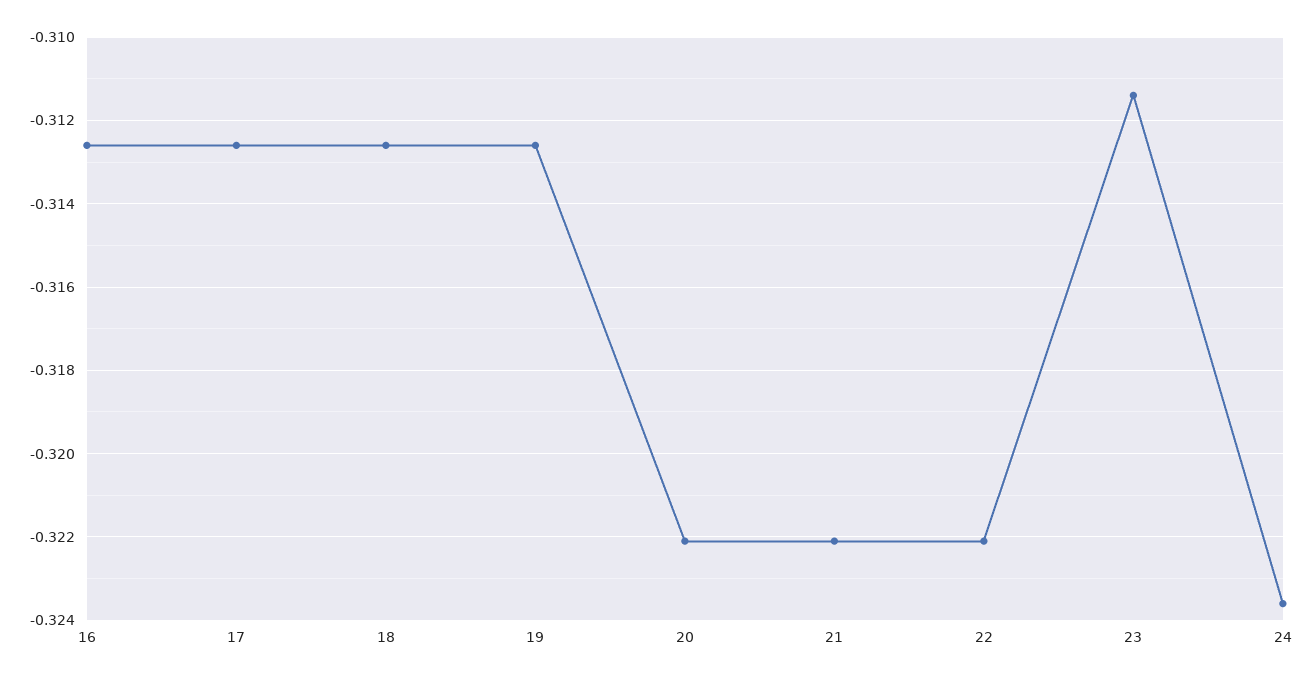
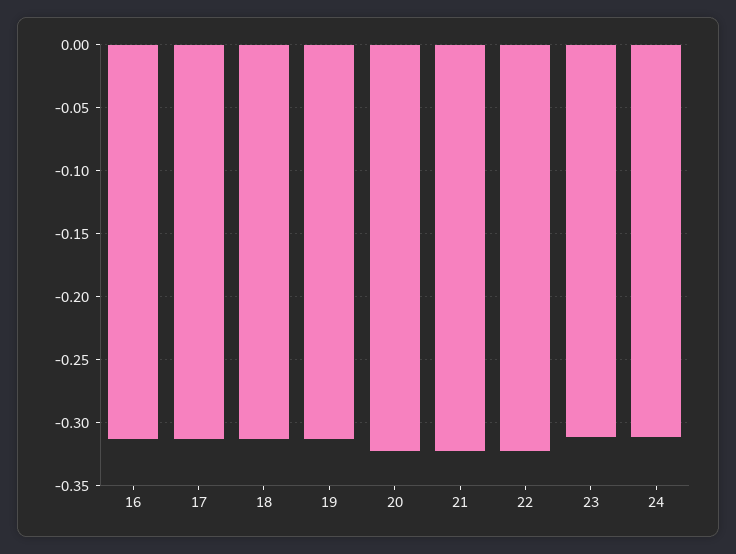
  {
    "16": -0.3125,
    "17": -0.3125,
    "18": -0.3125,
    "19": -0.3125,
    "20": -0.322,
    "21": -0.322,
    "22": -0.322,
    "23": -0.3115,
-   "24": -0.3235
+   "24": -0.31
  }

